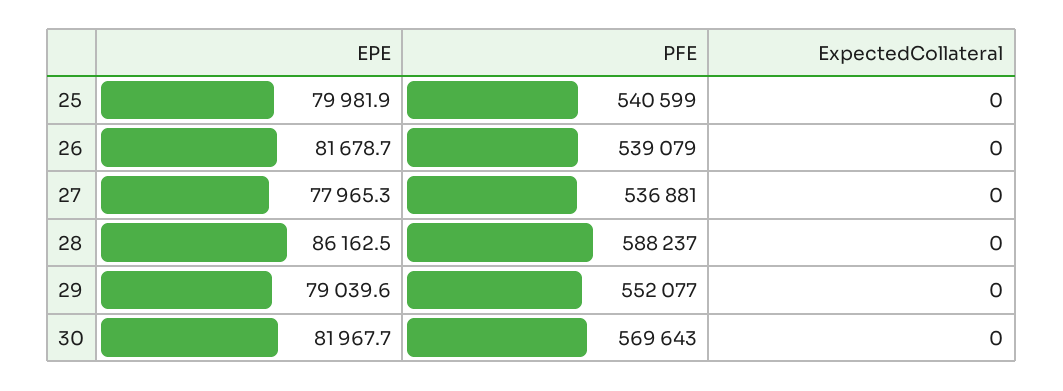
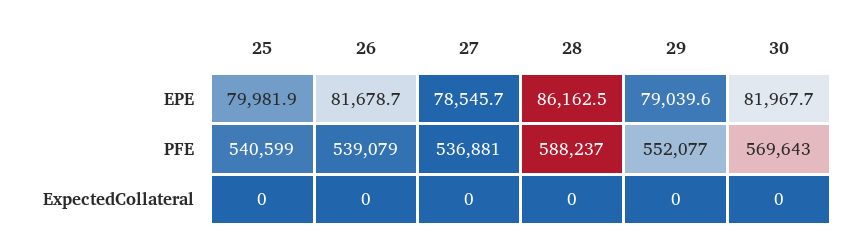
  {
    "EPE": {
      "25": 79981.9,
      "26": 81678.7,
-     "27": 77965.3,
+     "27": 78545.7,
      "28": 86162.5,
      "29": 79039.6,
      "30": 81967.7
    },
    "PFE": {
      "25": 540599,
      "26": 539079,
      "27": 536881,
      "28": 588237,
      "29": 552077,
      "30": 569643
    },
    "ExpectedCollateral": {
      "25": 0,
      "26": 0,
      "27": 0,
      "28": 0,
      "29": 0,
      "30": 0
    }
  }

